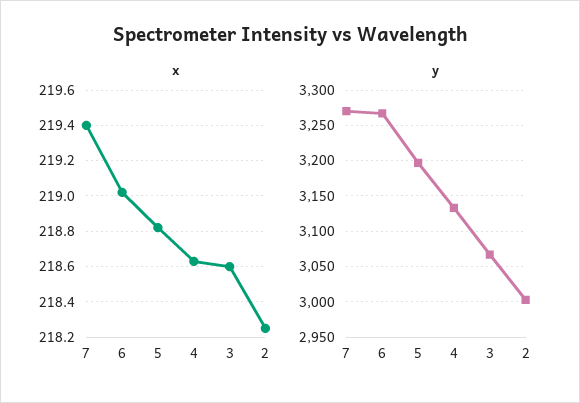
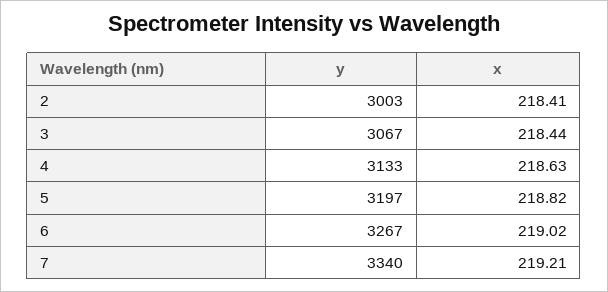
  {
    "x": {
-     "7": 219.4,
+     "7": 219.21,
      "6": 219.02,
      "5": 218.82,
      "4": 218.63,
-     "3": 218.6,
+     "3": 218.44,
-     "2": 218.25
+     "2": 218.41
    },
    "y": {
-     "7": 3270,
+     "7": 3340,
      "6": 3267,
      "5": 3197,
      "4": 3133,
      "3": 3067,
      "2": 3003
    }
  }

